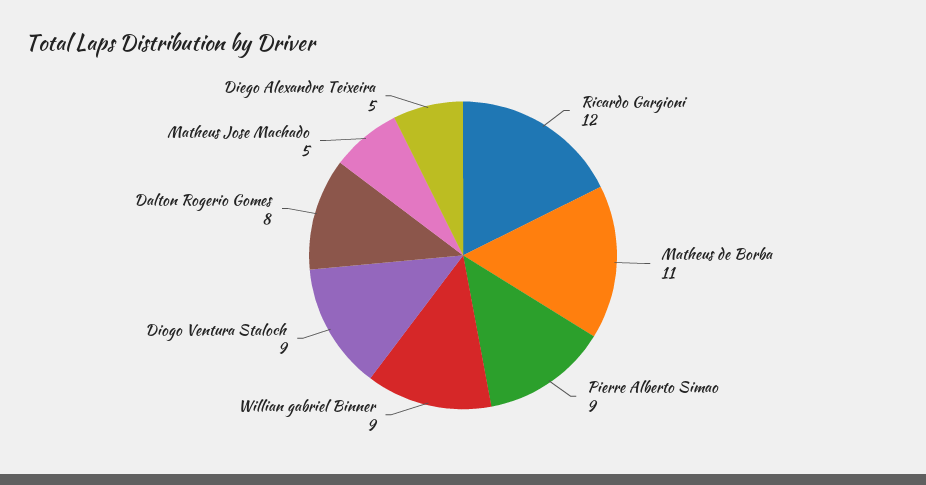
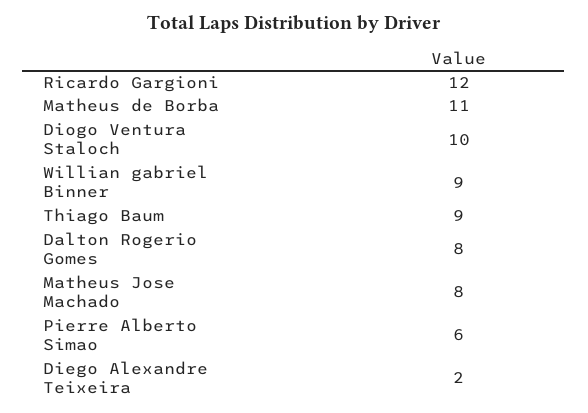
  {
    "Ricardo Gargioni": 12,
    "Matheus de Borba": 11,
-   "Pierre Alberto Simao": 9,
+   "Pierre Alberto Simao": 6,
    "Willian gabriel Binner": 9,
-   "Diogo Ventura Staloch": 9,
+   "Diogo Ventura Staloch": 10,
    "Dalton Rogerio Gomes": 8,
-   "Matheus Jose Machado": 5,
+   "Matheus Jose Machado": 8,
-   "Diego Alexandre Teixeira": 5
+   "Diego Alexandre Teixeira": 2,
+   "Thiago Baum": 9
  }

